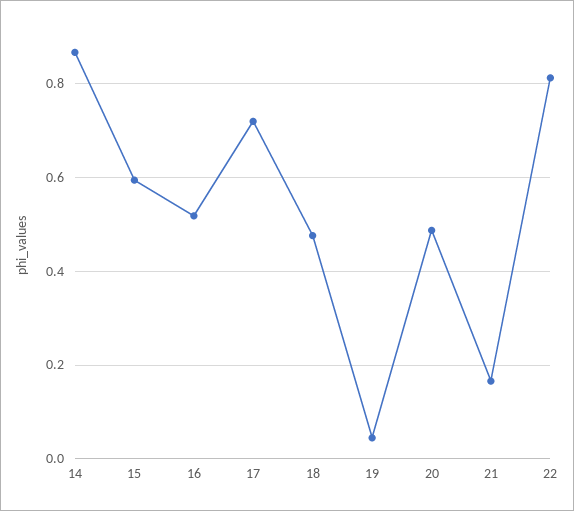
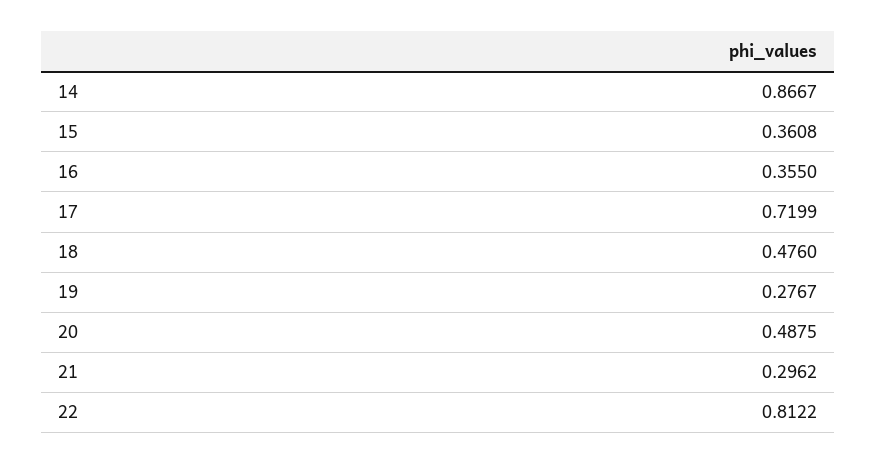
  {
    "14": 0.8667,
-   "15": 0.6,
+   "15": 0.3608,
-   "16": 0.52,
+   "16": 0.355,
    "17": 0.7199,
    "18": 0.476,
-   "19": 0.04,
+   "19": 0.2767,
    "20": 0.4875,
-   "21": 0.16,
+   "21": 0.2962,
    "22": 0.8122
  }

